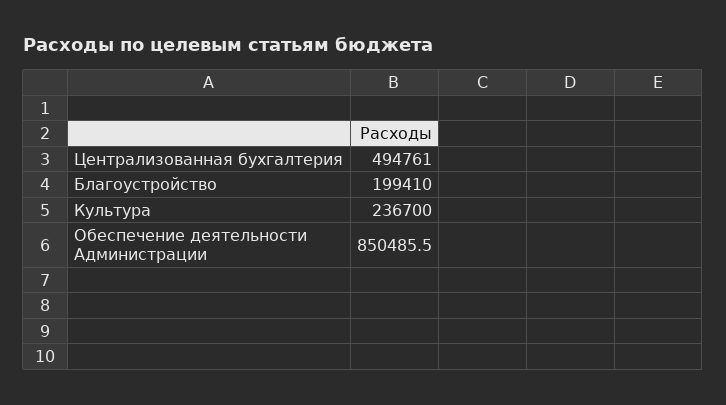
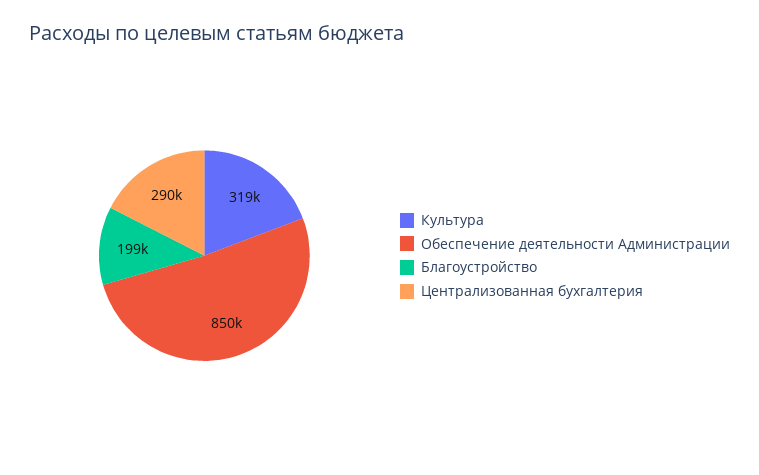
  {
-   "Централизованная бухгалтерия": 494761,
+   "Централизованная бухгалтерия": 290000,
    "Благоустройство": 199410,
-   "Культура": 236700,
+   "Культура": 319000,
    "Обеспечение деятельности Администрации": 850485.5
  }

